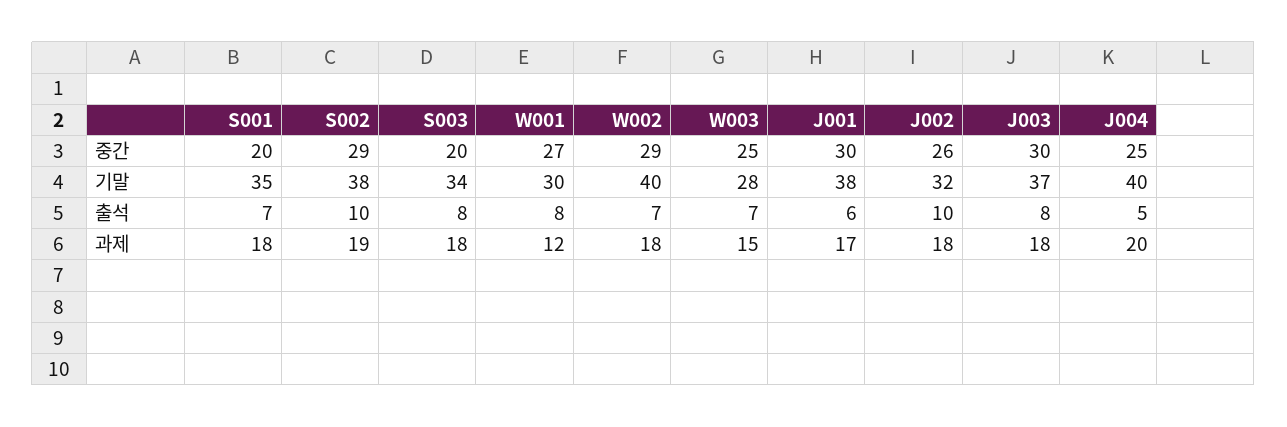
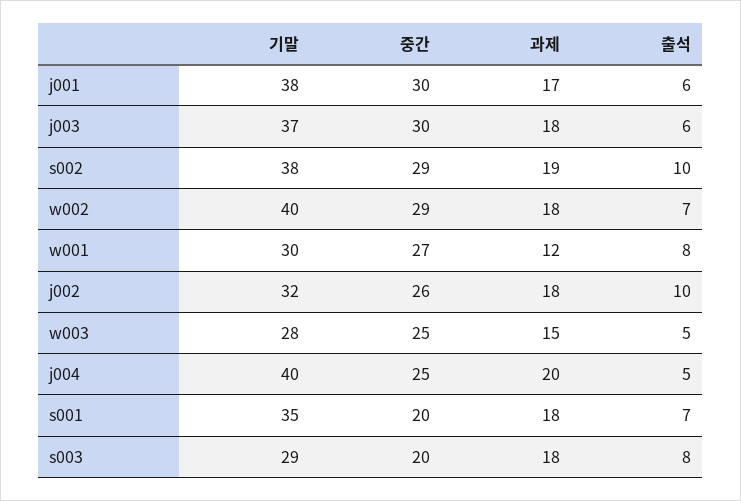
  {
    "S001": {
      "중간": 20,
      "기말": 35,
      "출석": 7,
      "과제": 18
    },
    "S002": {
      "중간": 29,
      "기말": 38,
      "출석": 10,
      "과제": 19
    },
    "S003": {
      "중간": 20,
-     "기말": 34,
+     "기말": 29,
      "출석": 8,
      "과제": 18
    },
    "W001": {
      "중간": 27,
      "기말": 30,
      "출석": 8,
      "과제": 12
    },
    "W002": {
      "중간": 29,
      "기말": 40,
      "출석": 7,
      "과제": 18
    },
    "W003": {
      "중간": 25,
      "기말": 28,
-     "출석": 7,
+     "출석": 5,
      "과제": 15
    },
    "J001": {
      "중간": 30,
      "기말": 38,
      "출석": 6,
      "과제": 17
    },
    "J002": {
      "중간": 26,
      "기말": 32,
      "출석": 10,
      "과제": 18
    },
    "J003": {
      "중간": 30,
      "기말": 37,
-     "출석": 8,
+     "출석": 6,
      "과제": 18
    },
    "J004": {
      "중간": 25,
      "기말": 40,
      "출석": 5,
      "과제": 20
    }
  }

